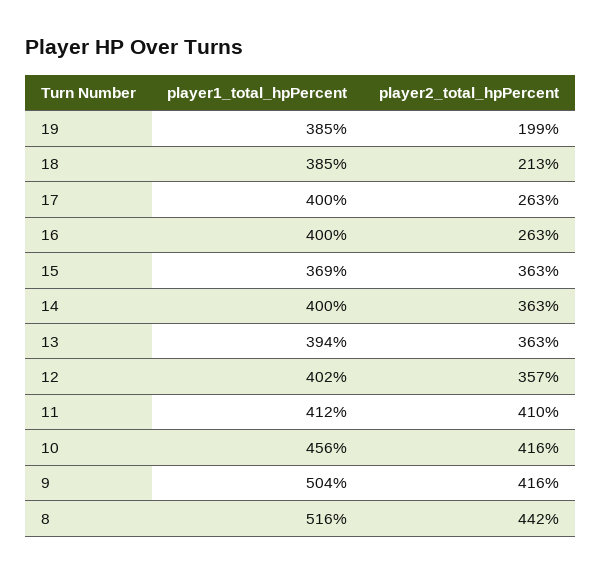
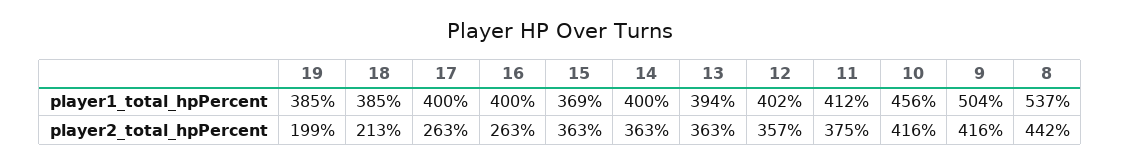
  {
    "player1_total_hpPercent": {
      "19": 385,
      "18": 385,
      "17": 400,
      "16": 400,
      "15": 369,
      "14": 400,
      "13": 394,
      "12": 402,
      "11": 412,
      "10": 456,
      "9": 504,
-     "8": 516
+     "8": 537
    },
    "player2_total_hpPercent": {
      "19": 199,
      "18": 213,
      "17": 263,
      "16": 263,
      "15": 363,
      "14": 363,
      "13": 363,
      "12": 357,
-     "11": 410,
+     "11": 375,
      "10": 416,
      "9": 416,
      "8": 442
    }
  }

